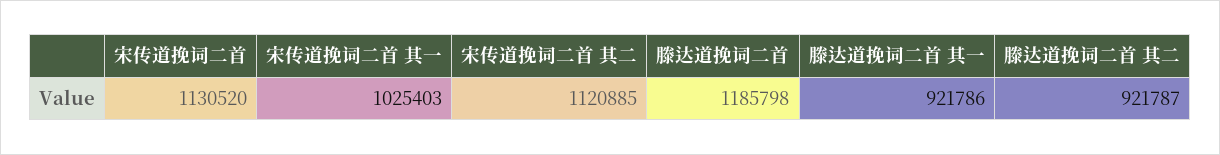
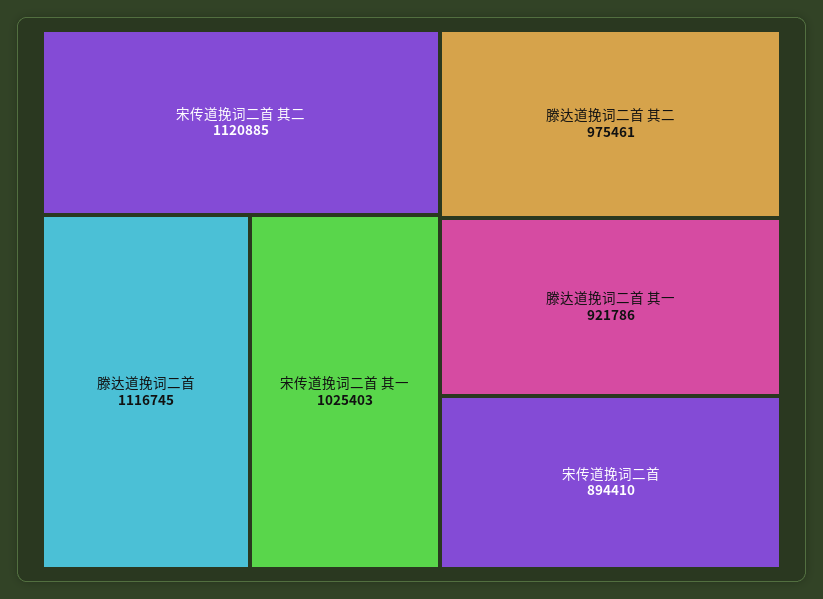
  {
-   "宋传道挽词二首": 1130520,
+   "宋传道挽词二首": 894410,
    "宋传道挽词二首 其一": 1025403,
    "宋传道挽词二首 其二": 1120885,
-   "滕达道挽词二首": 1185798,
+   "滕达道挽词二首": 1116745,
    "滕达道挽词二首 其一": 921786,
-   "滕达道挽词二首 其二": 921787
+   "滕达道挽词二首 其二": 975461
  }

